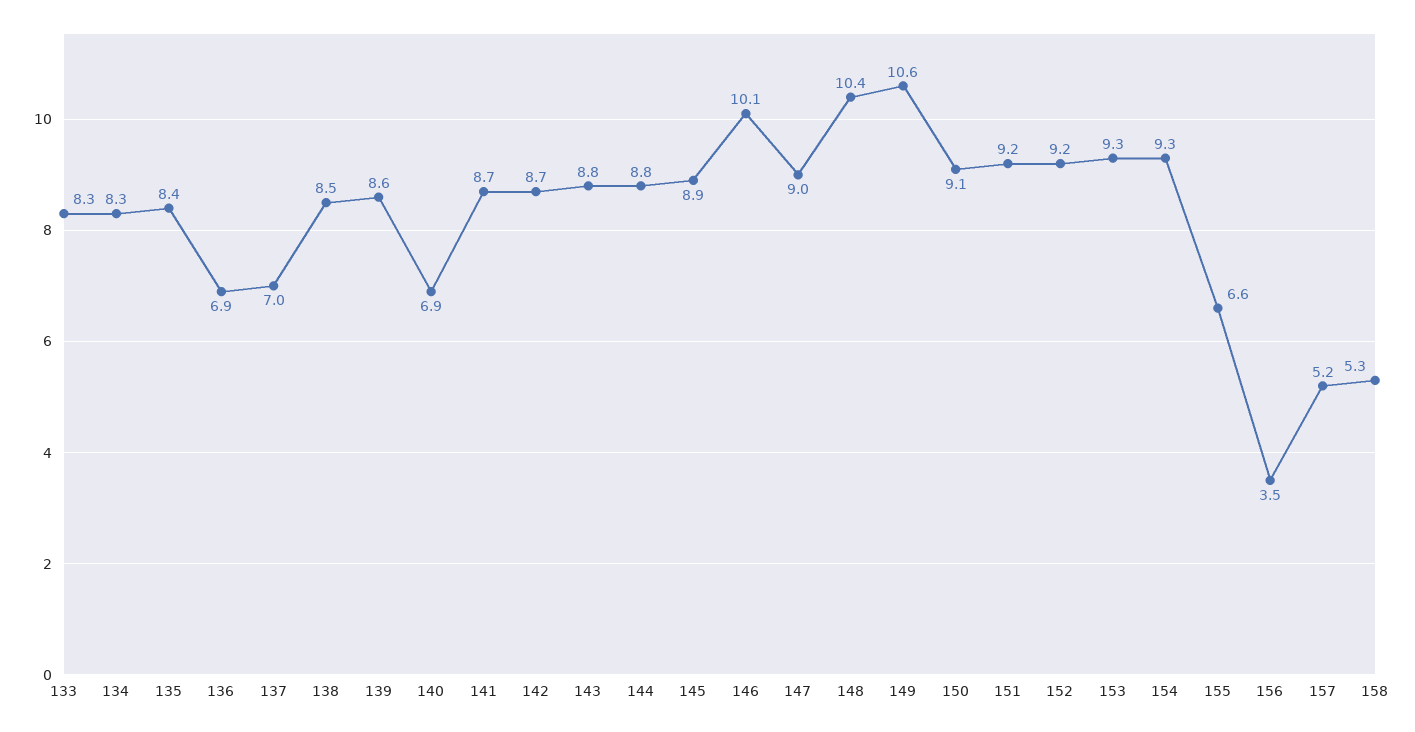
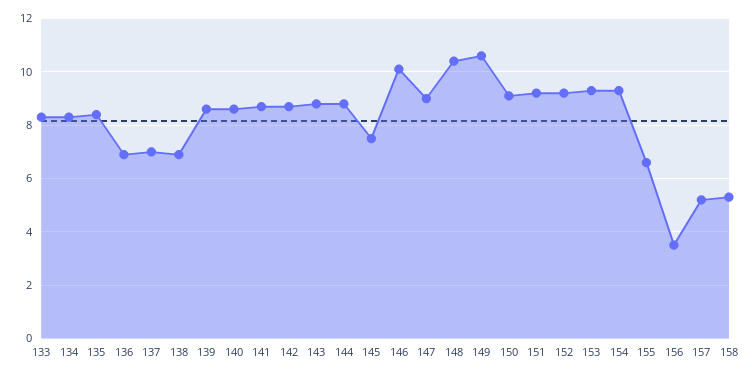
  {
    "133": 8.3,
    "134": 8.3,
    "135": 8.4,
    "136": 6.9,
    "137": 7,
-   "138": 8.5,
+   "138": 7,
    "139": 8.6,
-   "140": 6.9,
+   "140": 8.5,
    "141": 8.7,
    "142": 8.7,
    "143": 8.8,
    "144": 8.8,
-   "145": 8.9,
+   "145": 7.5,
    "146": 10.1,
    "147": 9,
    "148": 10.4,
    "149": 10.6,
    "150": 9.1,
    "151": 9.2,
    "152": 9.2,
    "153": 9.3,
    "154": 9.3,
    "155": 6.6,
    "156": 3.5,
    "157": 5.2,
    "158": 5.3
  }

